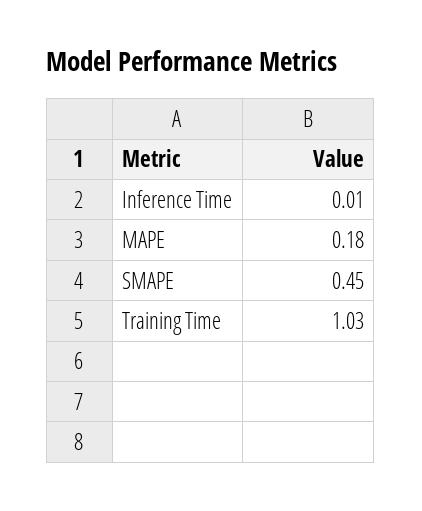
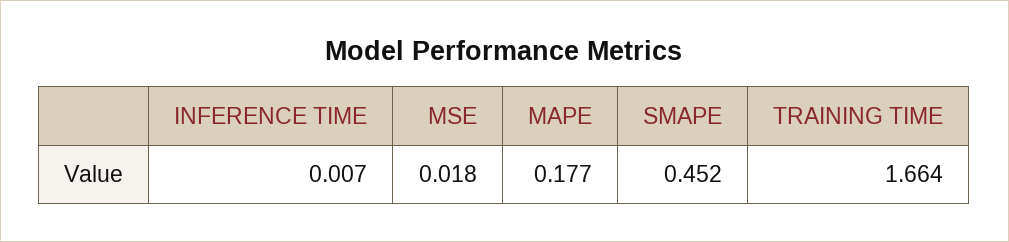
  {
    "Inference Time": 0.007,
    "MAPE": 0.177,
    "SMAPE": 0.452,
-   "Training Time": 1.03
+   "Training Time": 1.664,
+   "MSE": 0.018
  }

